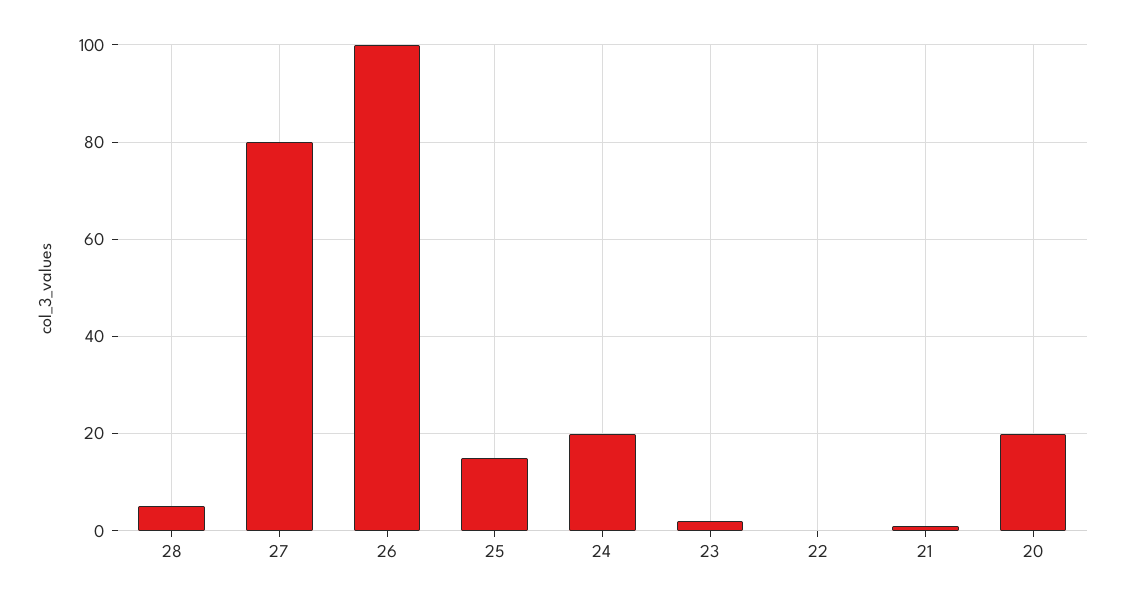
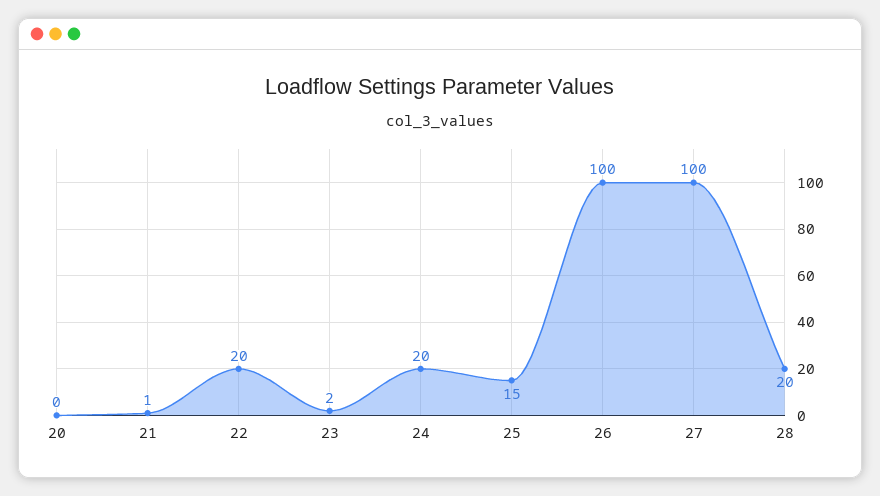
  {
-   "28": 5,
+   "28": 20,
-   "27": 80,
+   "27": 100,
    "26": 100,
    "25": 15,
    "24": 20,
    "23": 2,
-   "22": 0,
+   "22": 20,
    "21": 1,
-   "20": 20
+   "20": 0
  }

